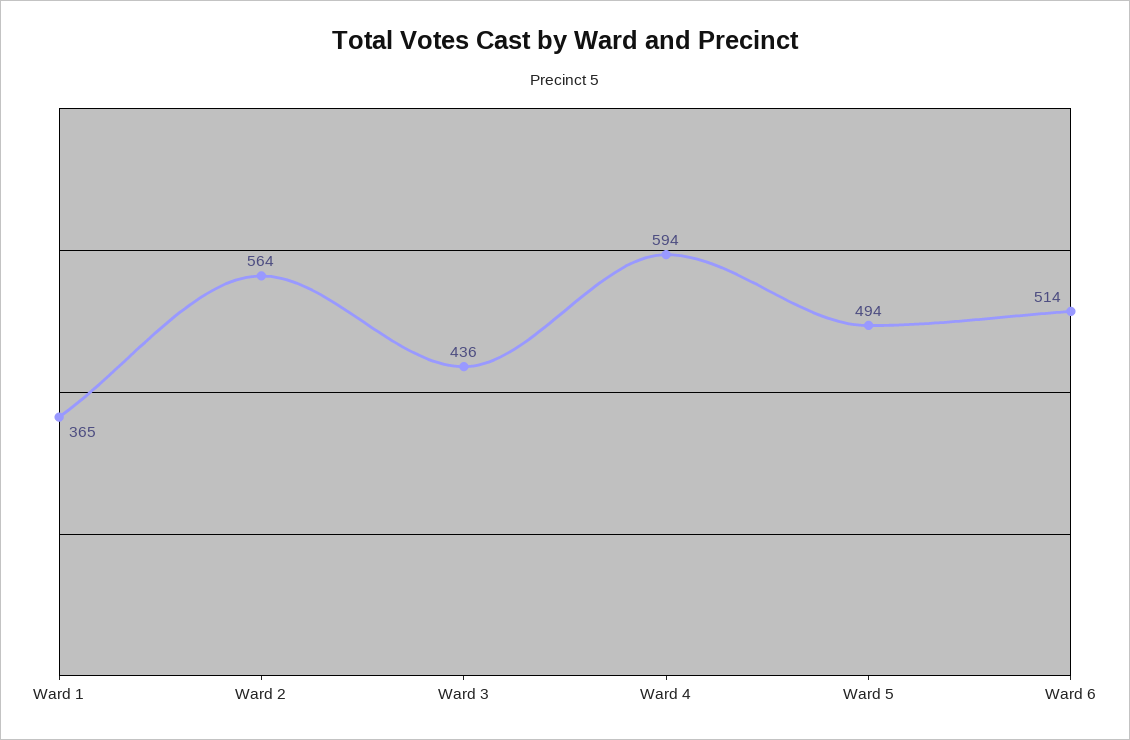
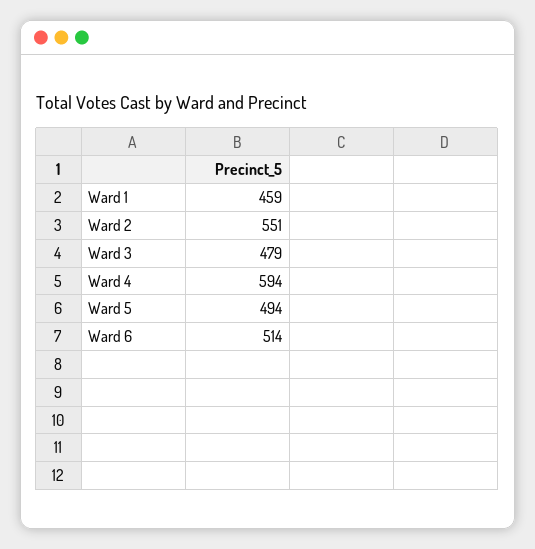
  {
-   "Ward 1": 365,
+   "Ward 1": 459,
-   "Ward 2": 564,
+   "Ward 2": 551,
-   "Ward 3": 436,
+   "Ward 3": 479,
    "Ward 4": 594,
    "Ward 5": 494,
    "Ward 6": 514
  }

